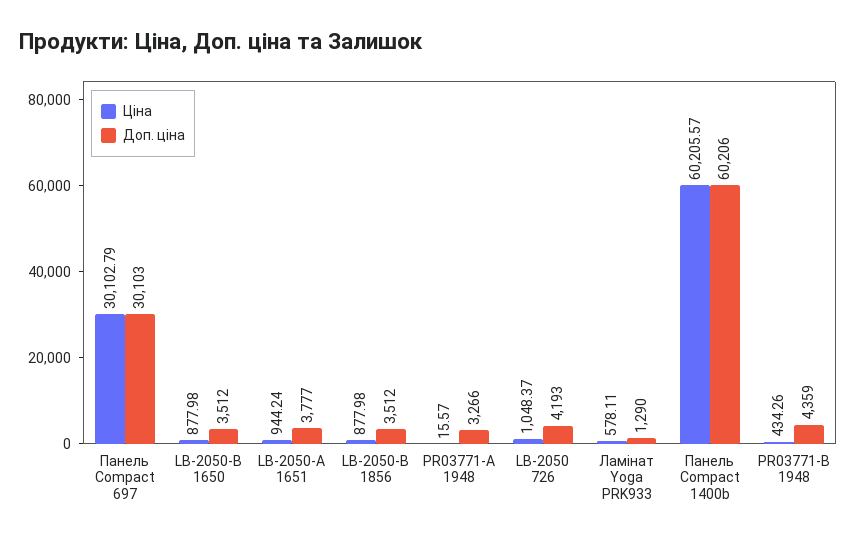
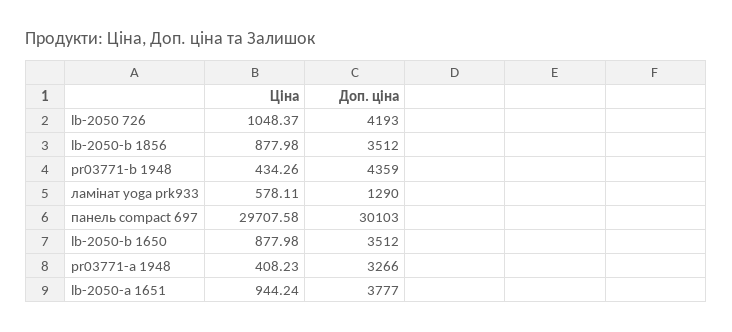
  {
    "Ціна": {
-     "Панель Compact 697": 30102.79,
+     "Панель Compact 697": 29707.58,
      "LB-2050-B 1650": 877.98,
      "LB-2050-A 1651": 944.24,
      "LB-2050-B 1856": 877.98,
-     "PR03771-A 1948": 15.57,
+     "PR03771-A 1948": 408.23,
      "LB-2050 726": 1048.37,
      "Ламінат Yoga PRK933": 578.11,
-     "Панель Compact 1400b": 60205.57,
      "PR03771-B 1948": 434.26
    },
    "Доп. ціна": {
      "Панель Compact 697": 30103,
      "LB-2050-B 1650": 3512,
      "LB-2050-A 1651": 3777,
      "LB-2050-B 1856": 3512,
      "PR03771-A 1948": 3266,
      "LB-2050 726": 4193,
      "Ламінат Yoga PRK933": 1290,
-     "Панель Compact 1400b": 60206,
      "PR03771-B 1948": 4359
    }
  }

